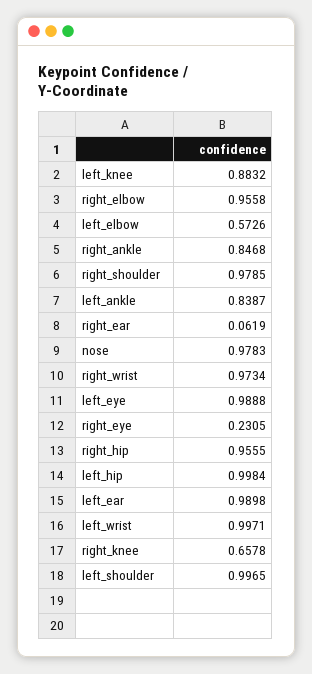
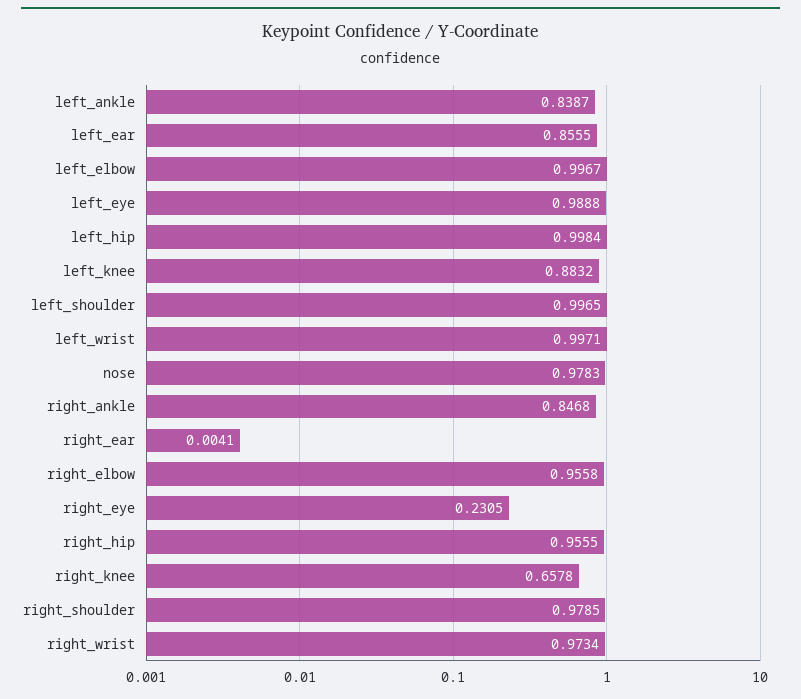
  {
    "left_knee": 0.8832,
    "right_elbow": 0.9558,
-   "left_elbow": 0.5726,
+   "left_elbow": 0.9967,
    "right_ankle": 0.8468,
    "right_shoulder": 0.9785,
    "left_ankle": 0.8387,
-   "right_ear": 0.0619,
+   "right_ear": 0.0041,
    "nose": 0.9783,
    "right_wrist": 0.9734,
    "left_eye": 0.9888,
    "right_eye": 0.2305,
    "right_hip": 0.9555,
    "left_hip": 0.9984,
-   "left_ear": 0.9898,
+   "left_ear": 0.8555,
    "left_wrist": 0.9971,
    "right_knee": 0.6578,
    "left_shoulder": 0.9965
  }

